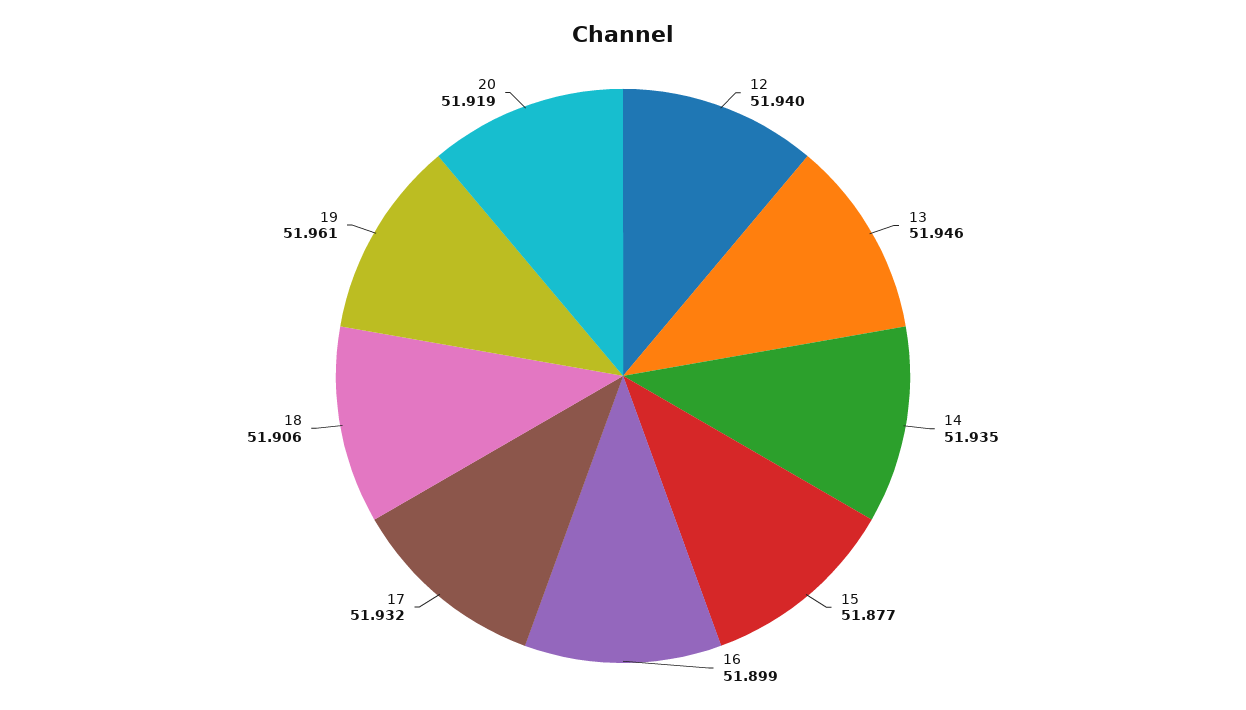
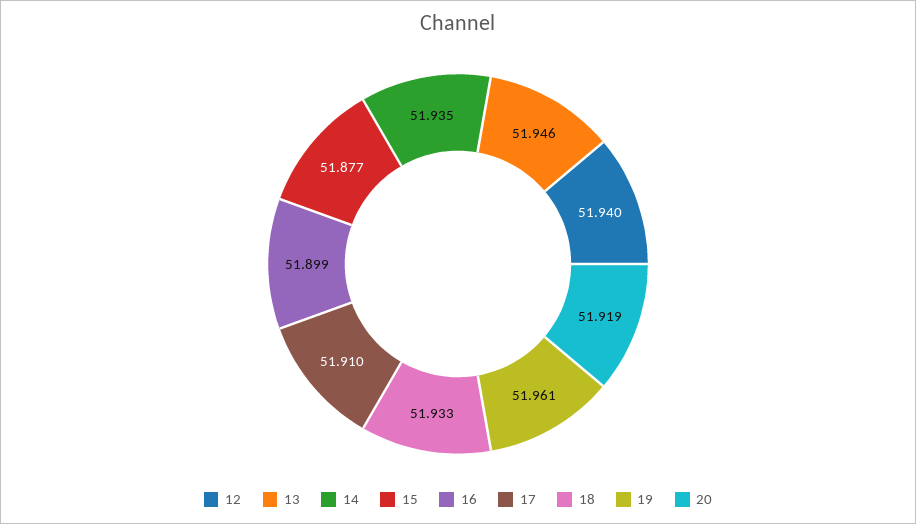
  {
    "12": 51.94,
    "13": 51.946,
    "14": 51.935,
    "15": 51.877,
    "16": 51.899,
-   "17": 51.932,
+   "17": 51.91,
-   "18": 51.906,
+   "18": 51.933,
    "19": 51.961,
    "20": 51.919
  }

